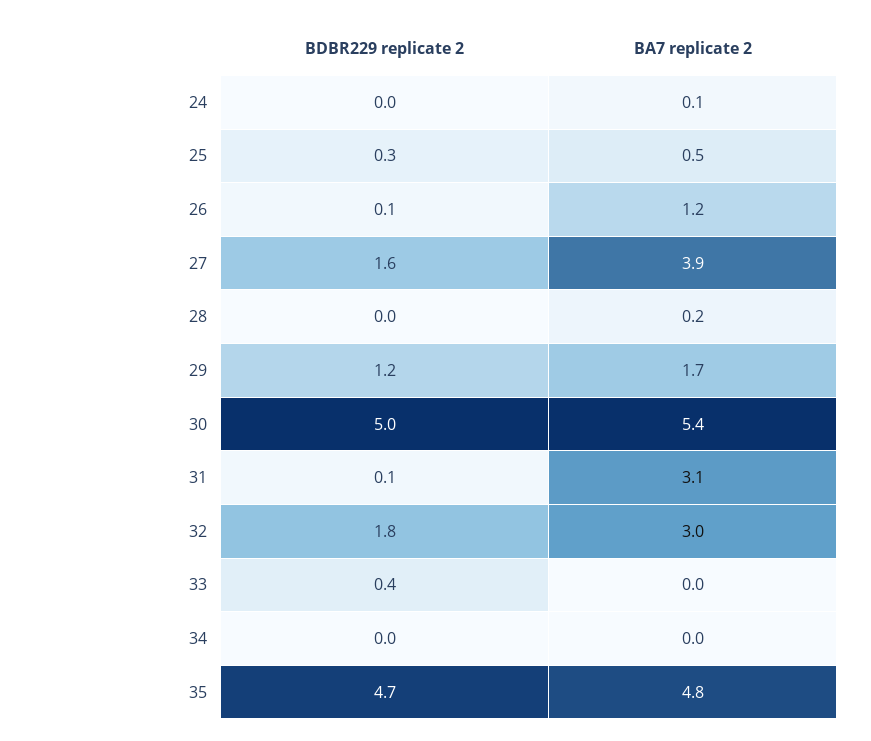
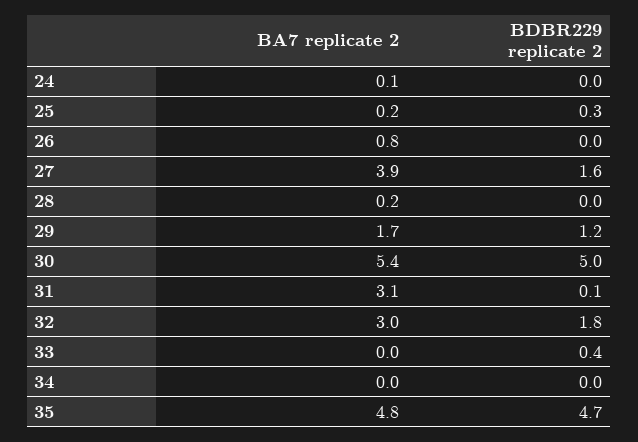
  {
    "BDBR229 replicate 2": {
      "24": 0,
      "25": 0.3,
-     "26": 0.1,
+     "26": 0,
      "27": 1.6,
      "28": 0,
      "29": 1.2,
      "30": 5,
      "31": 0.1,
      "32": 1.8,
      "33": 0.4,
      "34": 0,
      "35": 4.7
    },
    "BA7 replicate 2": {
      "24": 0.1,
-     "25": 0.5,
+     "25": 0.2,
-     "26": 1.2,
+     "26": 0.8,
      "27": 3.9,
      "28": 0.2,
      "29": 1.7,
      "30": 5.4,
      "31": 3.1,
      "32": 3,
      "33": 0,
      "34": 0,
      "35": 4.8
    }
  }

